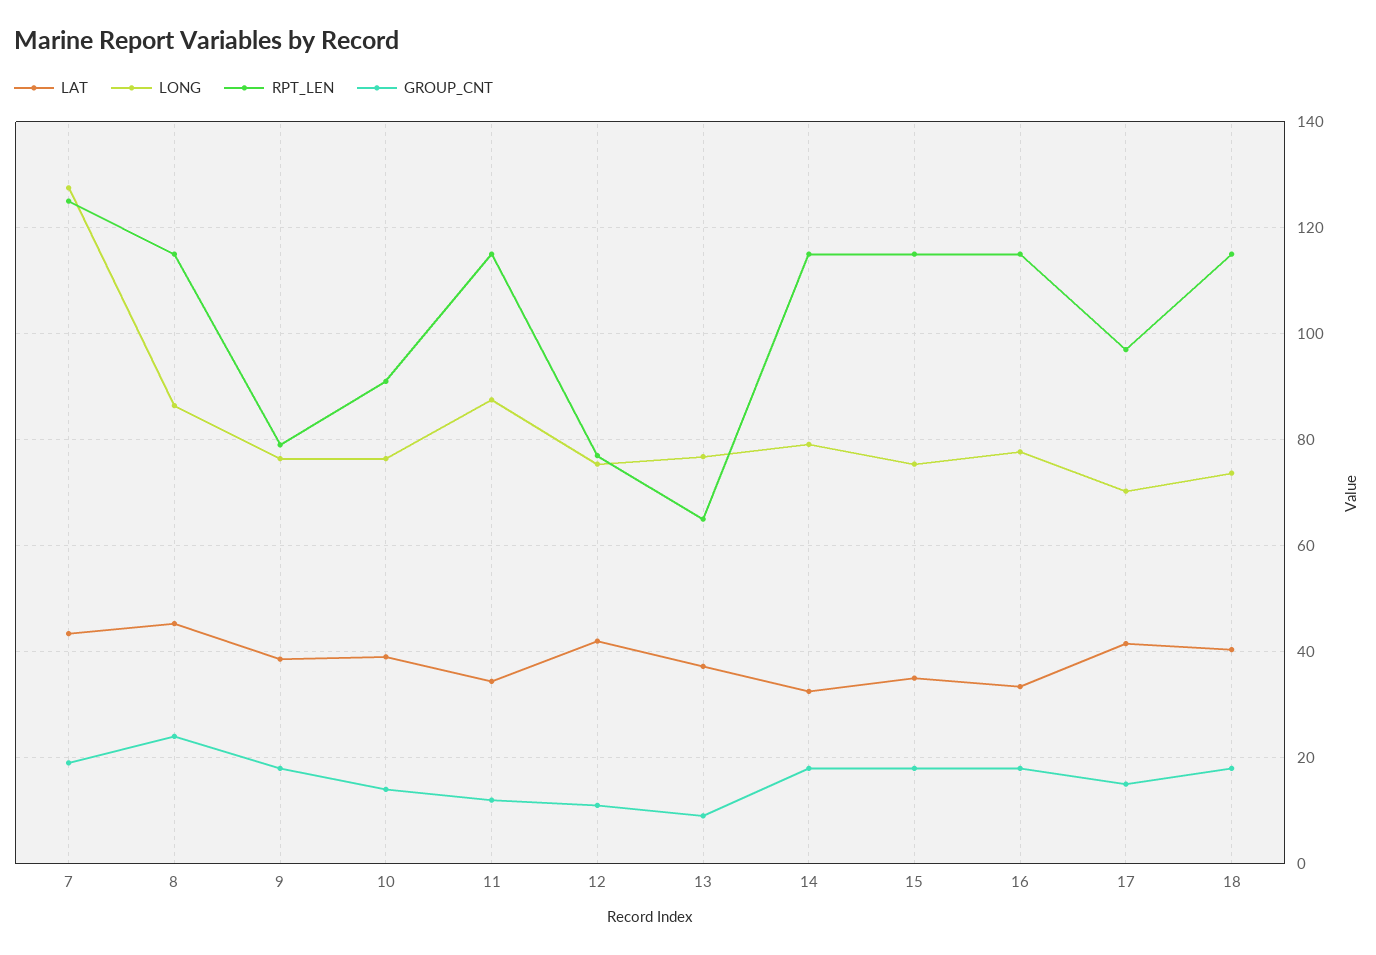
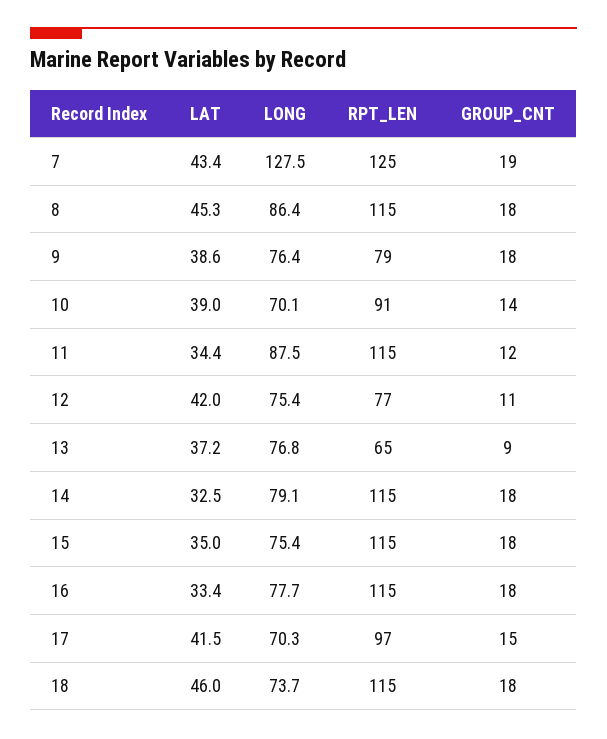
  {
    "LAT": {
      "7": 43.4,
      "8": 45.3,
      "9": 38.6,
      "10": 39,
      "11": 34.4,
      "12": 42,
      "13": 37.2,
      "14": 32.5,
      "15": 35,
      "16": 33.4,
      "17": 41.5,
-     "18": 40
+     "18": 46
    },
    "LONG": {
      "7": 127.5,
      "8": 86.4,
      "9": 76.4,
-     "10": 76,
+     "10": 70.1,
      "11": 87.5,
      "12": 75.4,
      "13": 76.8,
      "14": 79.1,
      "15": 75.4,
      "16": 77.7,
      "17": 70.3,
      "18": 73.7
    },
    "RPT_LEN": {
      "7": 125,
      "8": 115,
      "9": 79,
      "10": 91,
      "11": 115,
      "12": 77,
      "13": 65,
      "14": 115,
      "15": 115,
      "16": 115,
      "17": 97,
      "18": 115
    },
    "GROUP_CNT": {
      "7": 19,
-     "8": 24,
+     "8": 18,
      "9": 18,
      "10": 14,
      "11": 12,
      "12": 11,
      "13": 9,
      "14": 18,
      "15": 18,
      "16": 18,
      "17": 15,
      "18": 18
    }
  }

